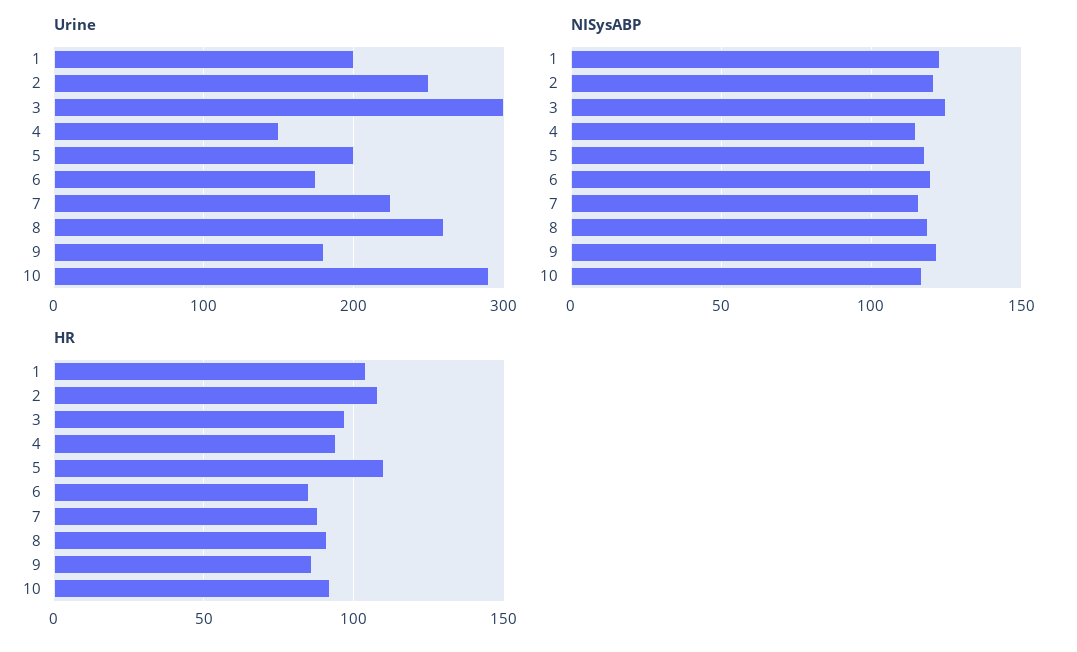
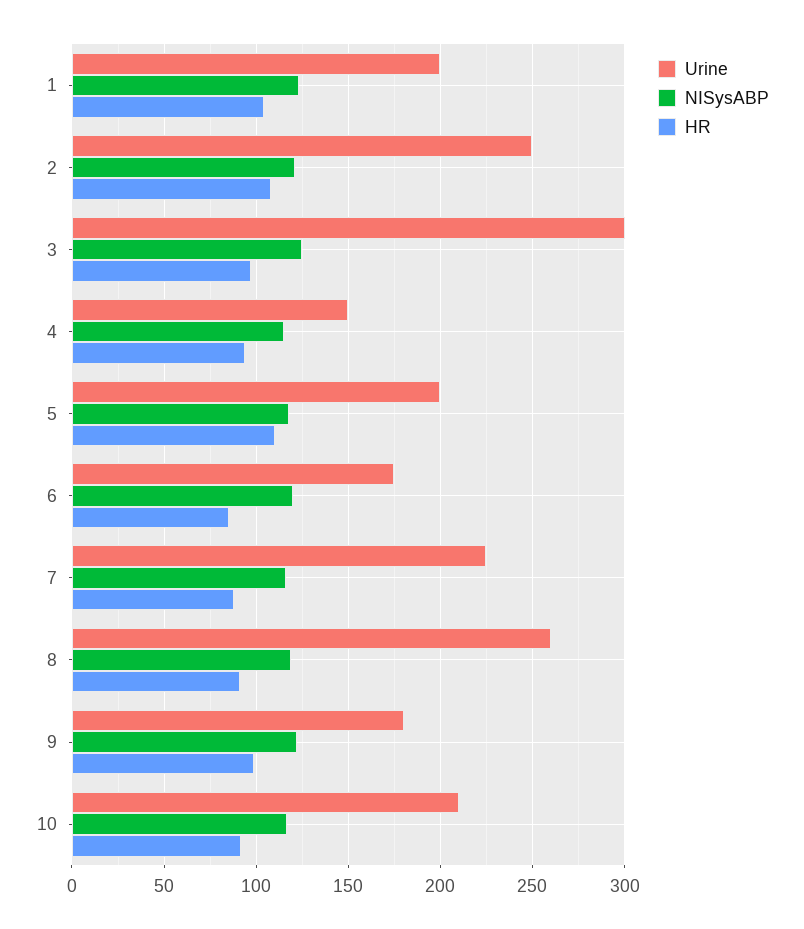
  {
    "Urine": {
      "1": 200,
      "2": 250,
      "3": 300,
      "4": 150,
      "5": 200,
      "6": 175,
      "7": 225,
      "8": 260,
      "9": 180,
-     "10": 290
+     "10": 210
    },
    "NISysABP": {
      "1": 125,
      "2": 120,
      "3": 125,
      "4": 115,
      "5": 120,
      "6": 120,
      "7": 115,
      "8": 120,
      "9": 120,
      "10": 115
    },
    "HR": {
      "1": 105,
      "2": 110,
      "3": 95,
      "4": 95,
      "5": 110,
      "6": 85,
      "7": 90,
      "8": 90,
-     "9": 85,
+     "9": 100,
      "10": 90
    }
  }

